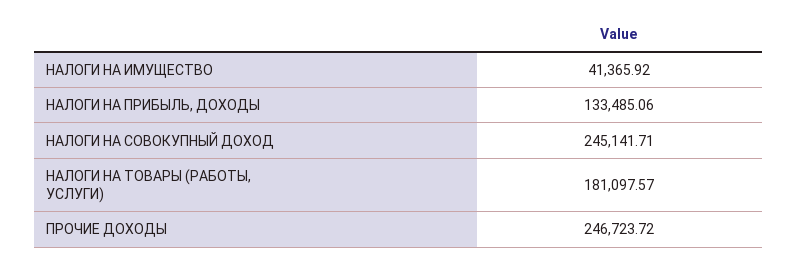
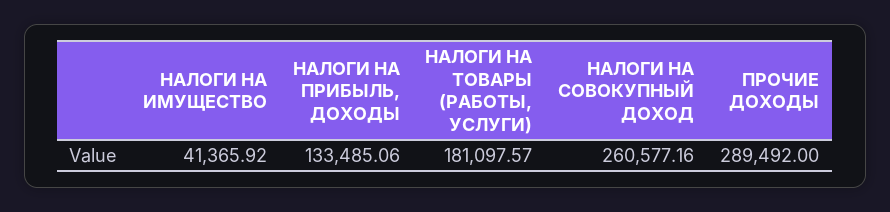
  {
    "НАЛОГИ НА ИМУЩЕСТВО": 41365.92,
    "НАЛОГИ НА ПРИБЫЛЬ, ДОХОДЫ": 133485.06,
-   "НАЛОГИ НА СОВОКУПНЫЙ ДОХОД": 245141.71,
+   "НАЛОГИ НА СОВОКУПНЫЙ ДОХОД": 260577.16,
    "НАЛОГИ НА ТОВАРЫ (РАБОТЫ, УСЛУГИ)": 181097.57,
-   "ПРОЧИЕ ДОХОДЫ": 246723.72
+   "ПРОЧИЕ ДОХОДЫ": 289492
  }

